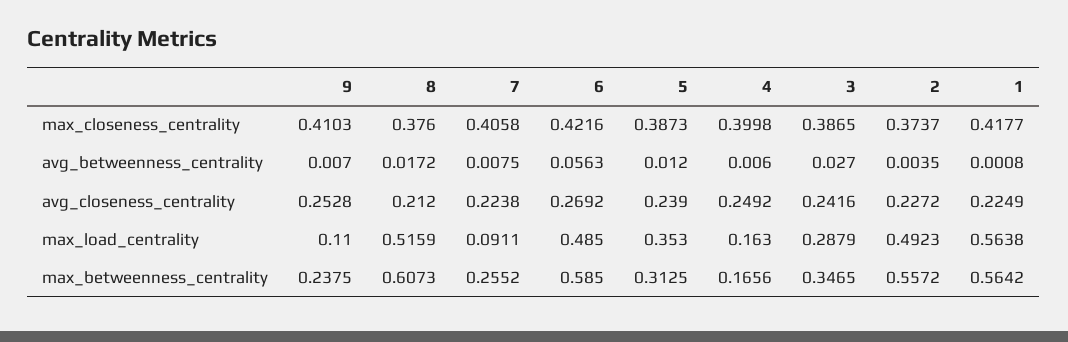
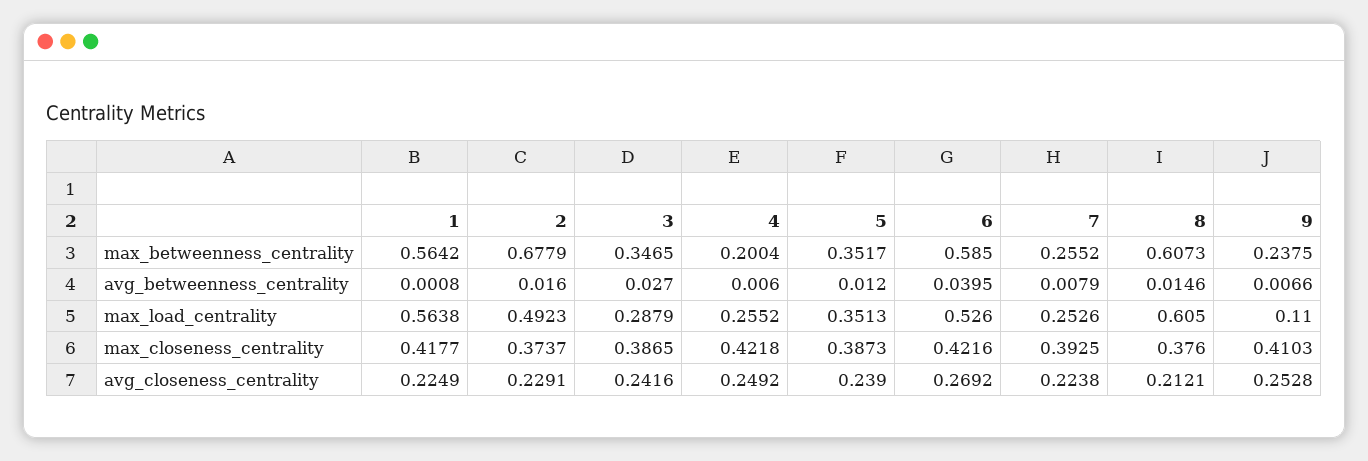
  {
    "9": {
      "max_closeness_centrality": 0.4103,
-     "avg_betweenness_centrality": 0.007,
+     "avg_betweenness_centrality": 0.0066,
      "avg_closeness_centrality": 0.2528,
      "max_load_centrality": 0.11,
      "max_betweenness_centrality": 0.2375
    },
    "8": {
      "max_closeness_centrality": 0.376,
-     "avg_betweenness_centrality": 0.0172,
+     "avg_betweenness_centrality": 0.0146,
-     "avg_closeness_centrality": 0.212,
+     "avg_closeness_centrality": 0.2121,
-     "max_load_centrality": 0.5159,
+     "max_load_centrality": 0.605,
      "max_betweenness_centrality": 0.6073
    },
    "7": {
-     "max_closeness_centrality": 0.4058,
+     "max_closeness_centrality": 0.3925,
-     "avg_betweenness_centrality": 0.0075,
+     "avg_betweenness_centrality": 0.0079,
      "avg_closeness_centrality": 0.2238,
-     "max_load_centrality": 0.0911,
+     "max_load_centrality": 0.2526,
      "max_betweenness_centrality": 0.2552
    },
    "6": {
      "max_closeness_centrality": 0.4216,
-     "avg_betweenness_centrality": 0.0563,
+     "avg_betweenness_centrality": 0.0395,
      "avg_closeness_centrality": 0.2692,
-     "max_load_centrality": 0.485,
+     "max_load_centrality": 0.526,
      "max_betweenness_centrality": 0.585
    },
    "5": {
      "max_closeness_centrality": 0.3873,
      "avg_betweenness_centrality": 0.012,
      "avg_closeness_centrality": 0.239,
-     "max_load_centrality": 0.353,
+     "max_load_centrality": 0.3513,
-     "max_betweenness_centrality": 0.3125
+     "max_betweenness_centrality": 0.3517
    },
    "4": {
-     "max_closeness_centrality": 0.3998,
+     "max_closeness_centrality": 0.4218,
      "avg_betweenness_centrality": 0.006,
      "avg_closeness_centrality": 0.2492,
-     "max_load_centrality": 0.163,
+     "max_load_centrality": 0.2552,
-     "max_betweenness_centrality": 0.1656
+     "max_betweenness_centrality": 0.2004
    },
    "3": {
      "max_closeness_centrality": 0.3865,
      "avg_betweenness_centrality": 0.027,
      "avg_closeness_centrality": 0.2416,
      "max_load_centrality": 0.2879,
      "max_betweenness_centrality": 0.3465
    },
    "2": {
      "max_closeness_centrality": 0.3737,
-     "avg_betweenness_centrality": 0.0035,
+     "avg_betweenness_centrality": 0.016,
-     "avg_closeness_centrality": 0.2272,
+     "avg_closeness_centrality": 0.2291,
      "max_load_centrality": 0.4923,
-     "max_betweenness_centrality": 0.5572
+     "max_betweenness_centrality": 0.6779
    },
    "1": {
      "max_closeness_centrality": 0.4177,
      "avg_betweenness_centrality": 0.0008,
      "avg_closeness_centrality": 0.2249,
      "max_load_centrality": 0.5638,
      "max_betweenness_centrality": 0.5642
    }
  }

